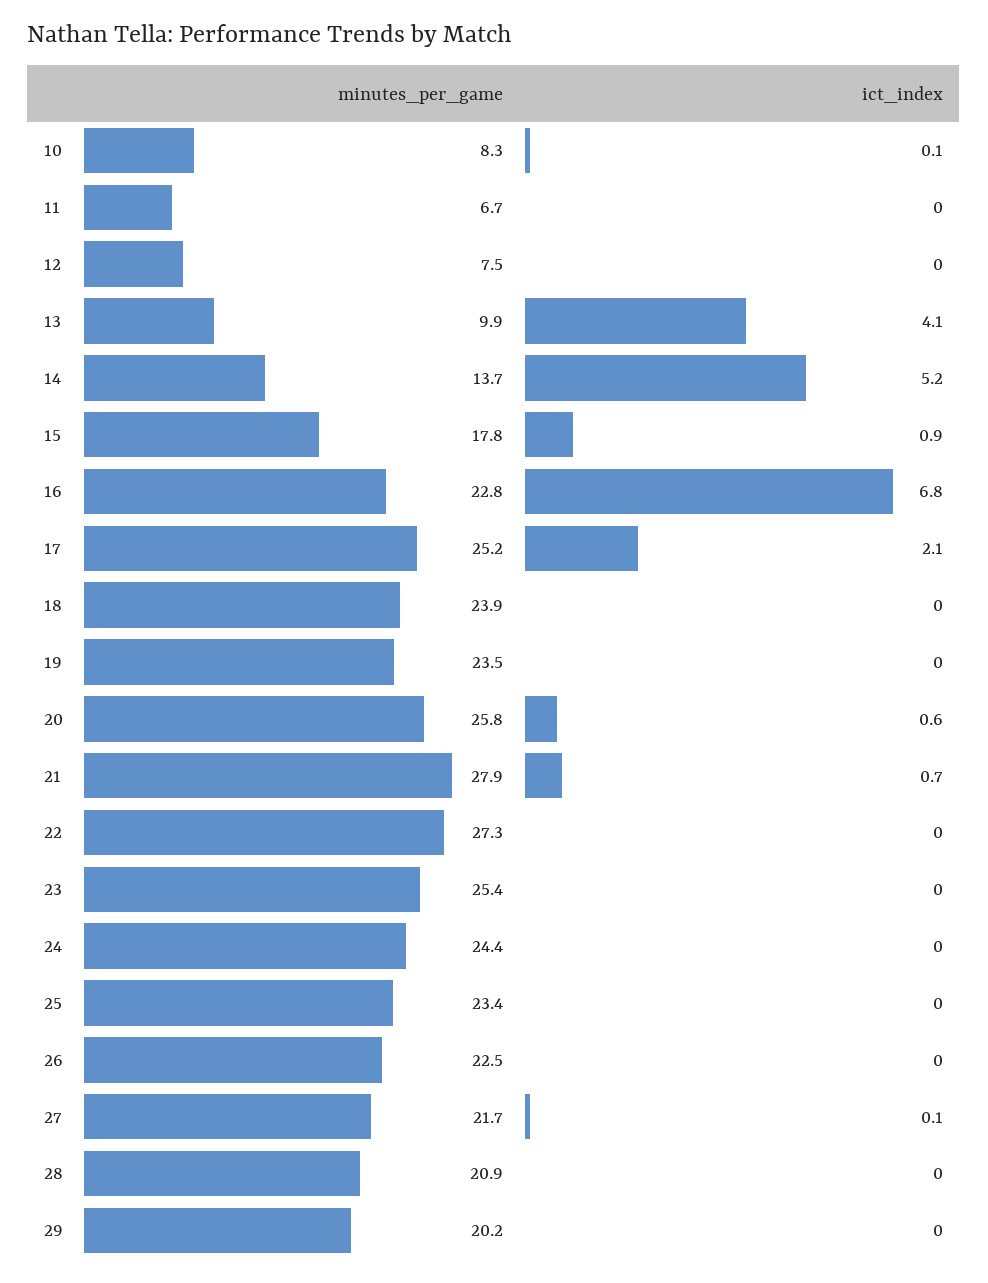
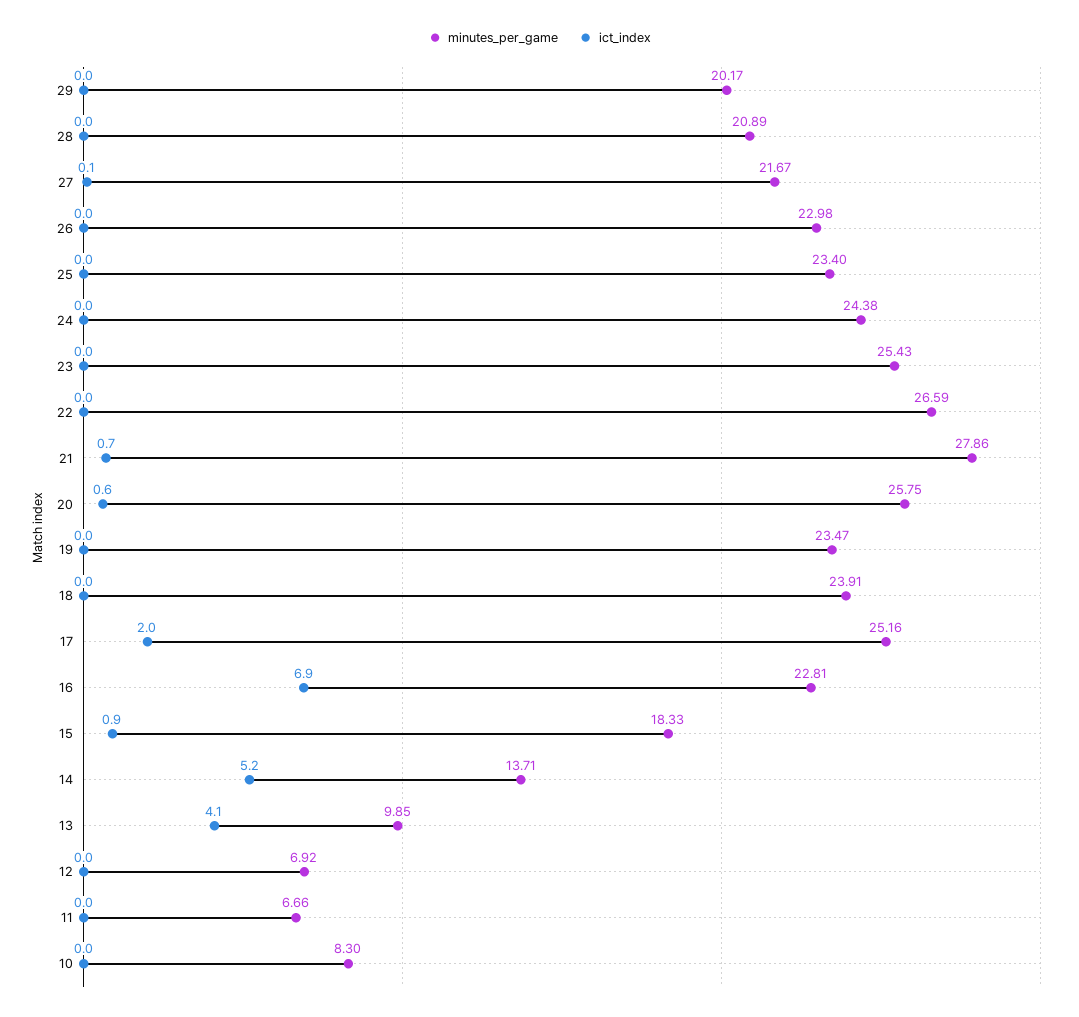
  {
    "minutes_per_game": {
      "10": 8.3,
      "11": 6.66,
-     "12": 7.5,
+     "12": 6.92,
      "13": 9.85,
      "14": 13.71,
-     "15": 17.8,
+     "15": 18.33,
      "16": 22.81,
      "17": 25.16,
      "18": 23.91,
      "19": 23.47,
      "20": 25.75,
      "21": 27.86,
-     "22": 27.3,
+     "22": 26.59,
      "23": 25.43,
      "24": 24.38,
      "25": 23.4,
-     "26": 22.5,
+     "26": 22.98,
      "27": 21.67,
      "28": 20.89,
      "29": 20.17
    },
    "ict_index": {
-     "10": 0.1,
+     "10": 0,
      "11": 0,
      "12": 0,
      "13": 4.1,
      "14": 5.2,
      "15": 0.9,
-     "16": 6.8,
+     "16": 6.9,
-     "17": 2.1,
+     "17": 2,
      "18": 0,
      "19": 0,
      "20": 0.6,
      "21": 0.7,
      "22": 0,
      "23": 0,
      "24": 0,
      "25": 0,
      "26": 0,
      "27": 0.1,
      "28": 0,
      "29": 0
    }
  }

